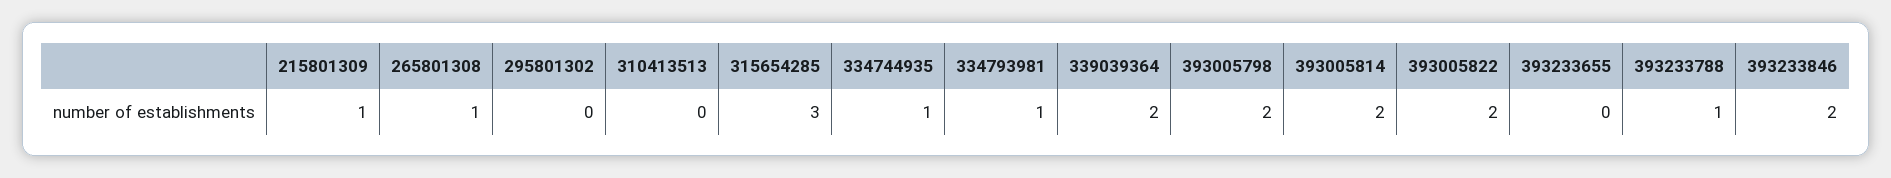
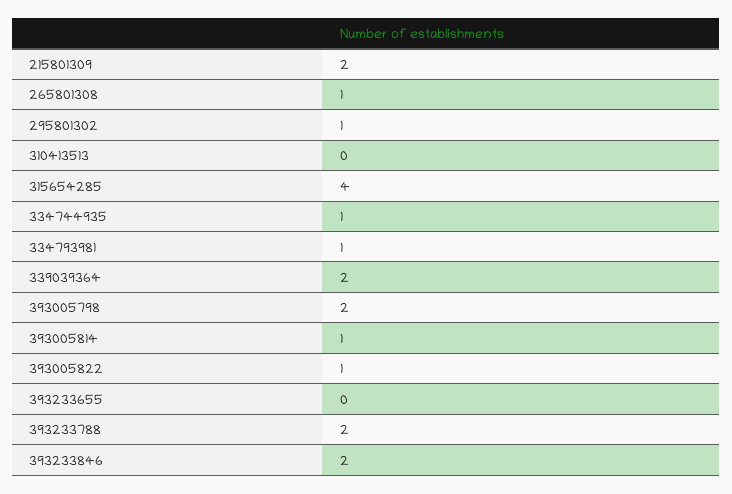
  {
-   "215801309": 1,
+   "215801309": 2,
    "265801308": 1,
-   "295801302": 0,
+   "295801302": 1,
    "310413513": 0,
-   "315654285": 3,
+   "315654285": 4,
    "334744935": 1,
    "334793981": 1,
    "339039364": 2,
    "393005798": 2,
-   "393005814": 2,
+   "393005814": 1,
-   "393005822": 2,
+   "393005822": 1,
    "393233655": 0,
-   "393233788": 1,
+   "393233788": 2,
    "393233846": 2
  }

